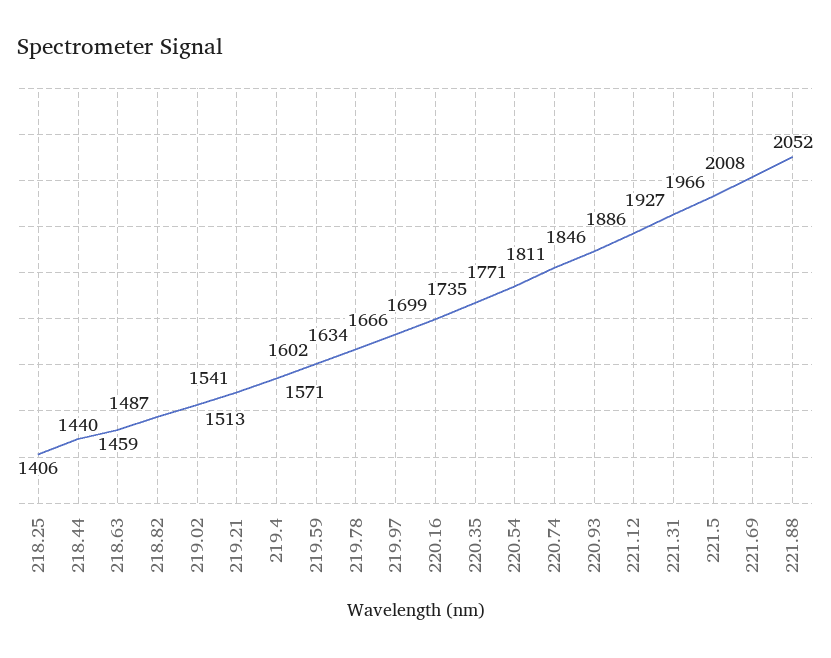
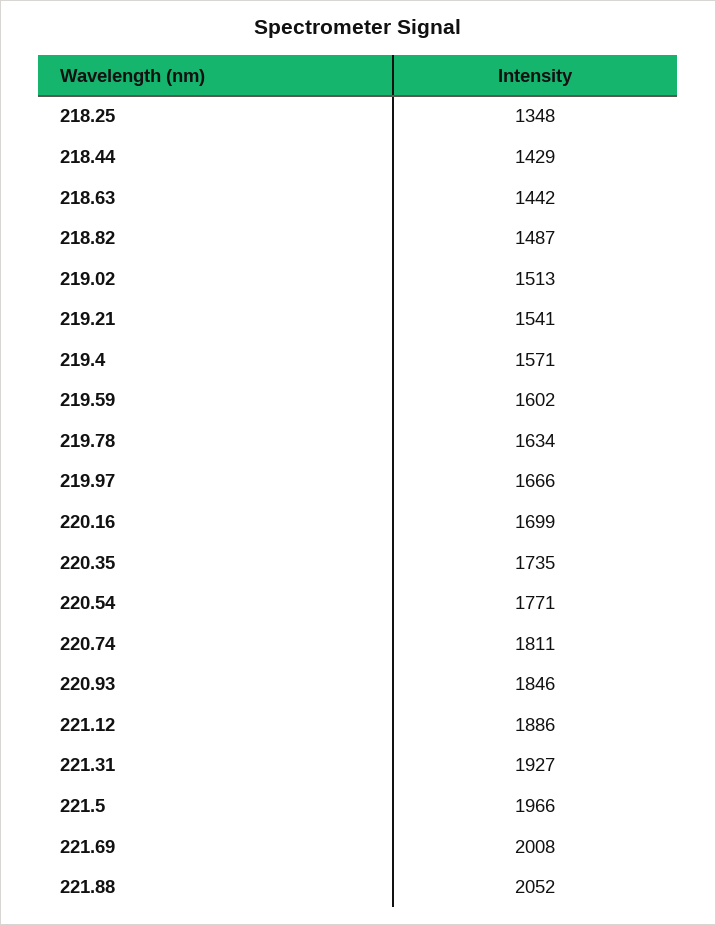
  {
-   "218.25": 1406,
+   "218.25": 1348,
-   "218.44": 1440,
+   "218.44": 1429,
-   "218.63": 1459,
+   "218.63": 1442,
    "218.82": 1487,
    "219.02": 1513,
    "219.21": 1541,
    "219.4": 1571,
    "219.59": 1602,
    "219.78": 1634,
    "219.97": 1666,
    "220.16": 1699,
    "220.35": 1735,
    "220.54": 1771,
    "220.74": 1811,
    "220.93": 1846,
    "221.12": 1886,
    "221.31": 1927,
    "221.5": 1966,
    "221.69": 2008,
    "221.88": 2052
  }

